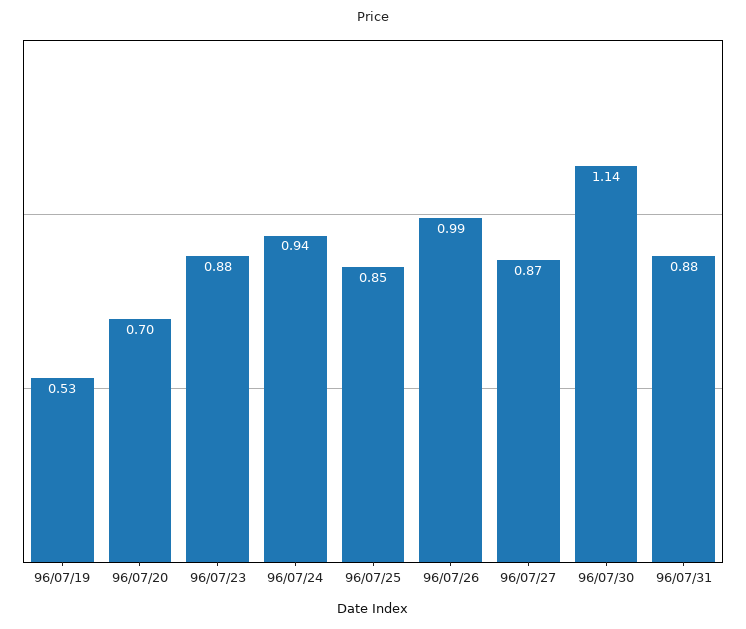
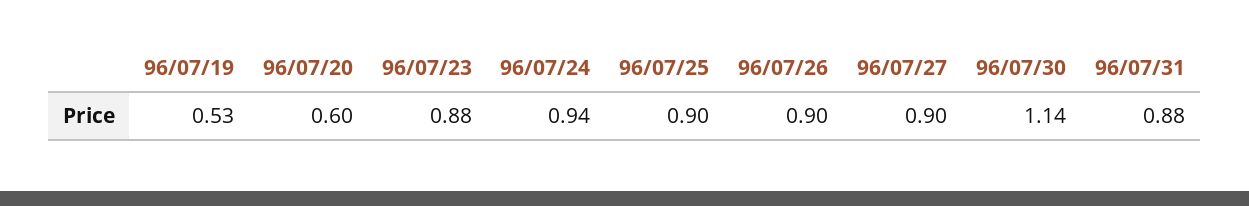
  {
    "96/07/19": 0.53,
-   "96/07/20": 0.7,
+   "96/07/20": 0.6,
    "96/07/23": 0.88,
    "96/07/24": 0.94,
-   "96/07/25": 0.85,
+   "96/07/25": 0.9,
-   "96/07/26": 0.99,
+   "96/07/26": 0.9,
-   "96/07/27": 0.87,
+   "96/07/27": 0.9,
    "96/07/30": 1.14,
    "96/07/31": 0.88
  }

